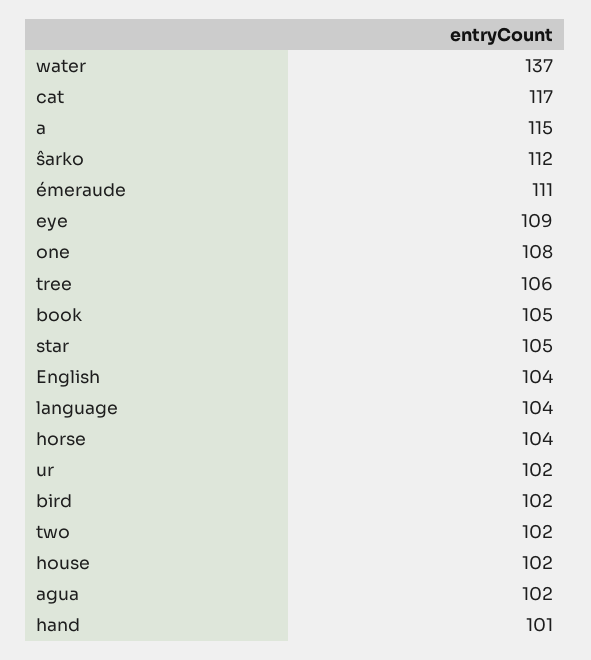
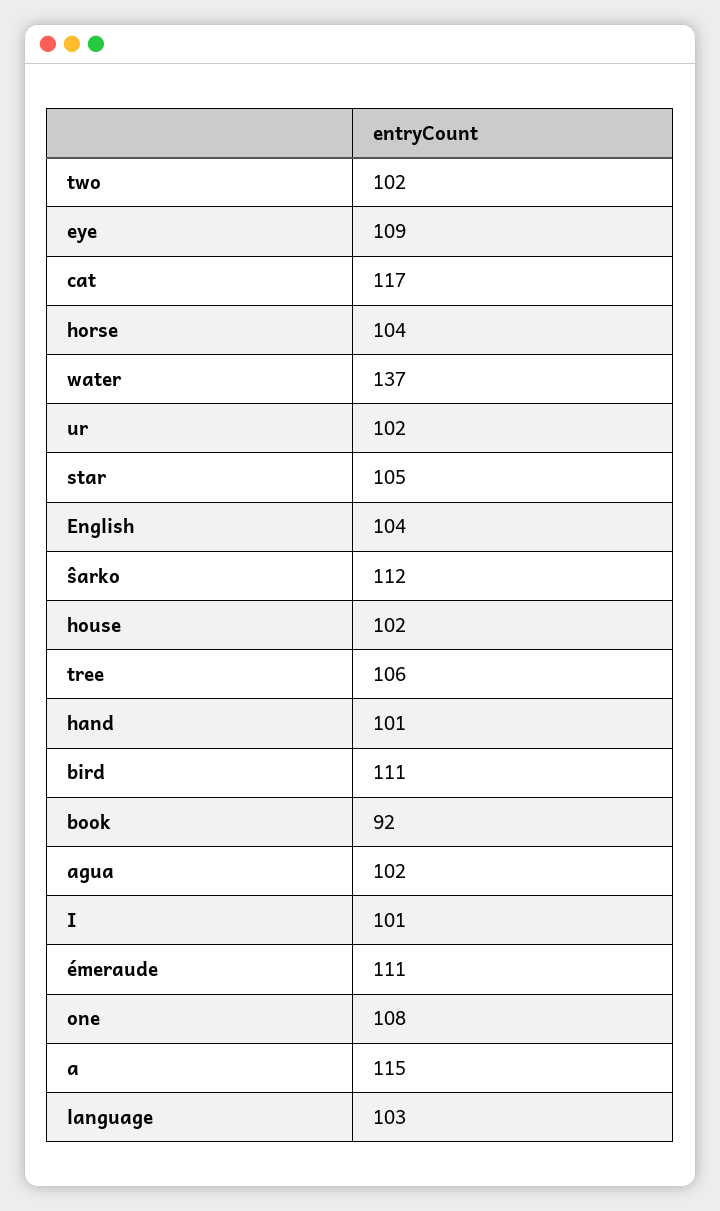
  {
    "water": 137,
    "cat": 117,
    "a": 115,
    "ŝarko": 112,
    "émeraude": 111,
    "eye": 109,
    "one": 108,
    "tree": 106,
-   "book": 105,
+   "book": 92,
    "star": 105,
    "English": 104,
-   "language": 104,
+   "language": 103,
    "horse": 104,
    "ur": 102,
-   "bird": 102,
+   "bird": 111,
    "two": 102,
    "house": 102,
    "agua": 102,
-   "hand": 101
+   "hand": 101,
+   "I": 101
  }

